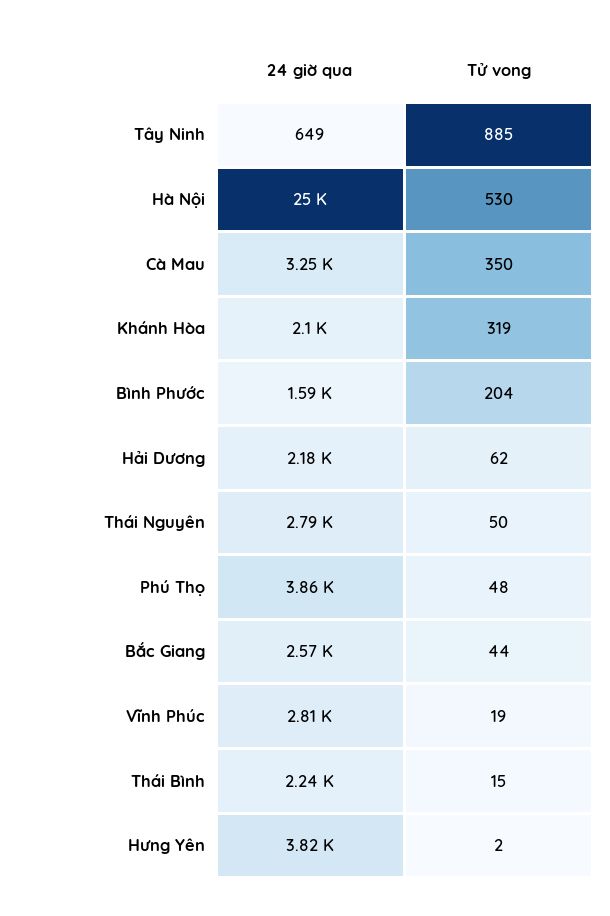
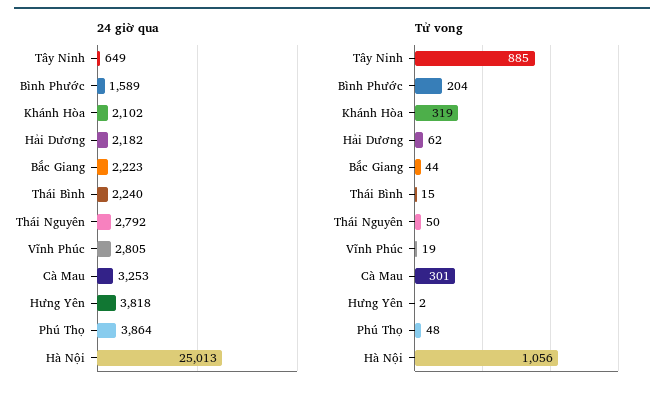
  {
    "24 giờ qua": {
      "Tây Ninh": 649,
      "Hà Nội": 25013,
      "Cà Mau": 3253,
      "Khánh Hòa": 2102,
      "Bình Phước": 1589,
      "Hải Dương": 2182,
      "Thái Nguyên": 2792,
      "Phú Thọ": 3864,
-     "Bắc Giang": 2570,
+     "Bắc Giang": 2223,
      "Vĩnh Phúc": 2805,
      "Thái Bình": 2240,
      "Hưng Yên": 3818
    },
    "Tử vong": {
      "Tây Ninh": 885,
-     "Hà Nội": 530,
+     "Hà Nội": 1056,
-     "Cà Mau": 350,
+     "Cà Mau": 301,
      "Khánh Hòa": 319,
      "Bình Phước": 204,
      "Hải Dương": 62,
      "Thái Nguyên": 50,
      "Phú Thọ": 48,
      "Bắc Giang": 44,
      "Vĩnh Phúc": 19,
      "Thái Bình": 15,
      "Hưng Yên": 2
    }
  }

